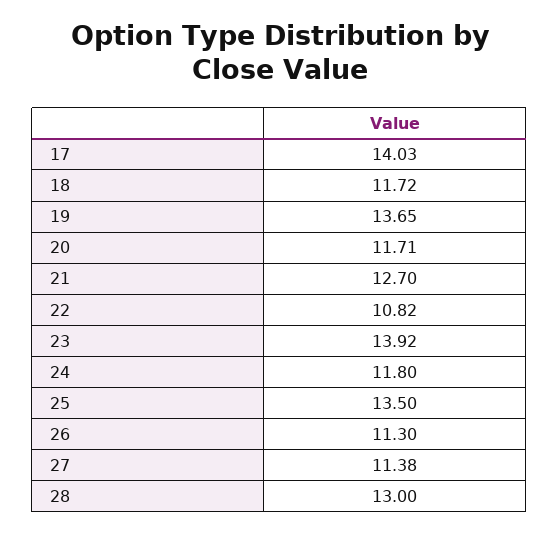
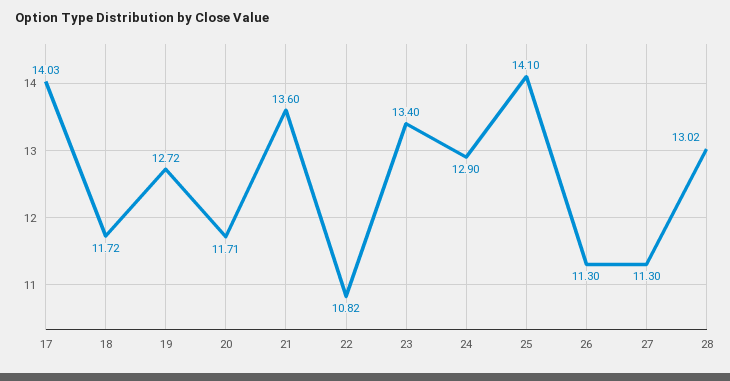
  {
    "17": 14.03,
    "18": 11.72,
-   "19": 13.65,
+   "19": 12.72,
    "20": 11.71,
-   "21": 12.7,
+   "21": 13.6,
    "22": 10.82,
-   "23": 13.92,
+   "23": 13.4,
-   "24": 11.8,
+   "24": 12.9,
-   "25": 13.5,
+   "25": 14.1,
    "26": 11.3,
-   "27": 11.38,
+   "27": 11.3,
-   "28": 13
+   "28": 13.02
  }

